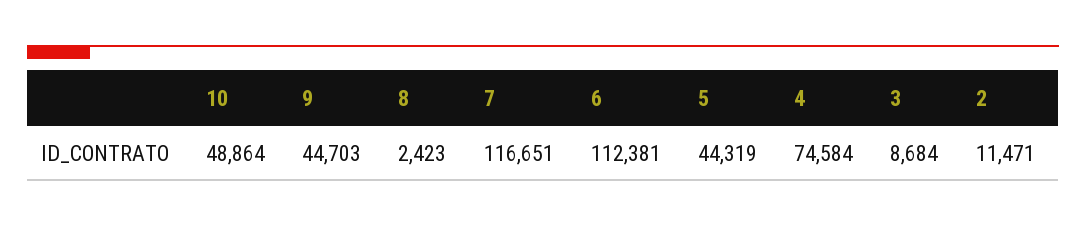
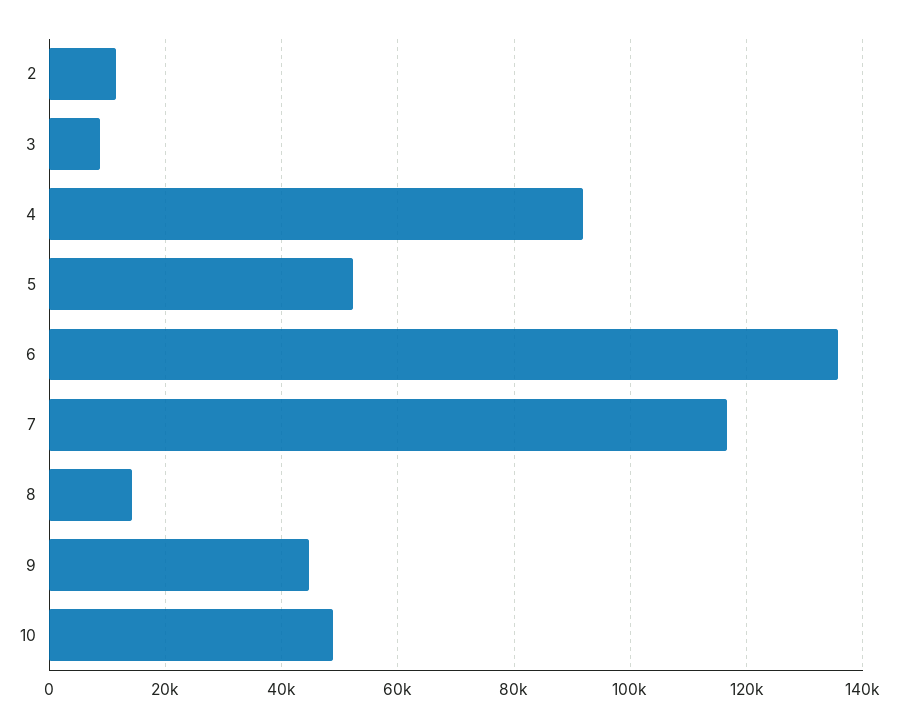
  {
    "10": 48864,
    "9": 44703,
-   "8": 2423,
+   "8": 14000,
    "7": 116651,
-   "6": 112381,
+   "6": 136000,
-   "5": 44319,
+   "5": 52000,
-   "4": 74584,
+   "4": 92000,
    "3": 8684,
    "2": 11471
  }

